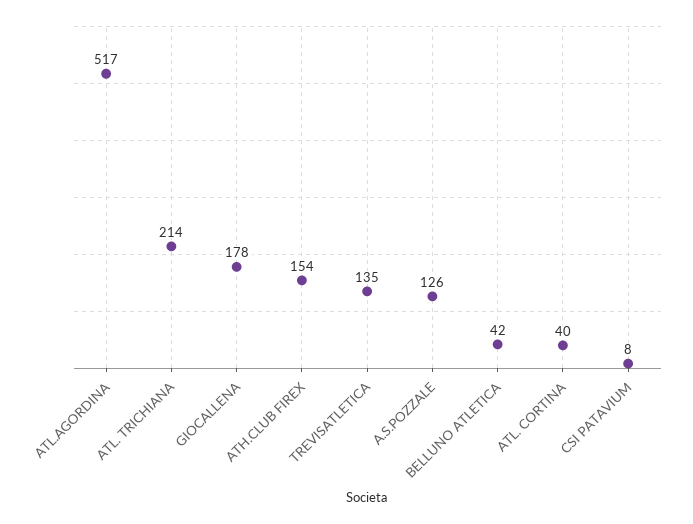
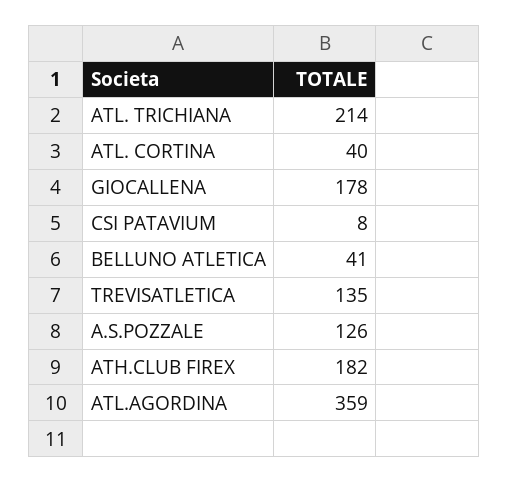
  {
-   "ATL.AGORDINA": 517,
+   "ATL.AGORDINA": 359,
    "ATL. TRICHIANA": 214,
    "GIOCALLENA": 178,
-   "ATH.CLUB FIREX": 154,
+   "ATH.CLUB FIREX": 182,
    "TREVISATLETICA": 135,
    "A.S.POZZALE": 126,
-   "BELLUNO ATLETICA": 42,
+   "BELLUNO ATLETICA": 41,
    "ATL. CORTINA": 40,
    "CSI PATAVIUM": 8
  }

